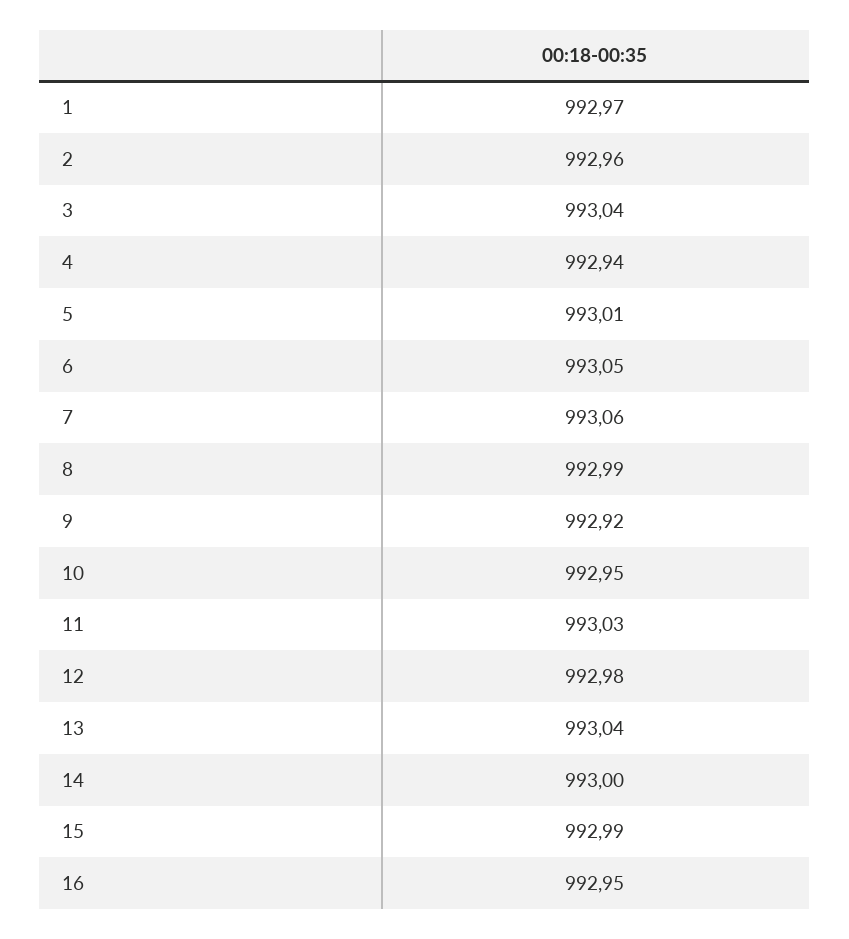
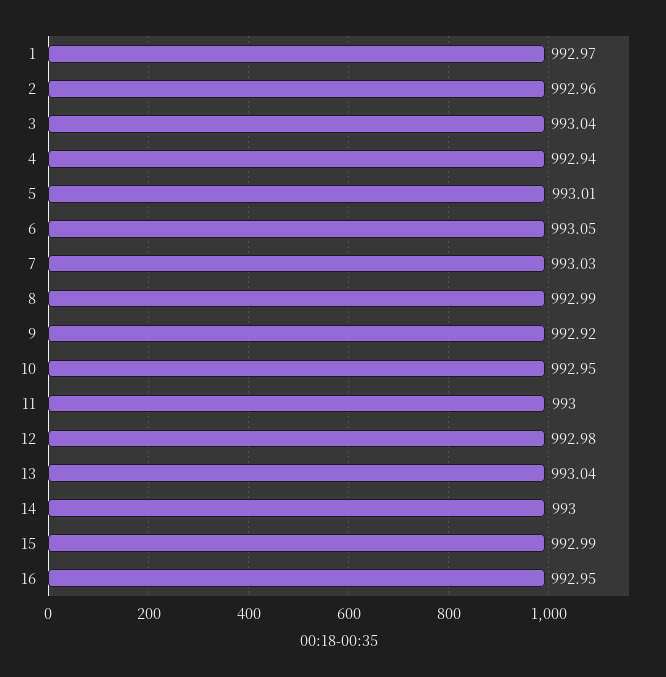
  {
    "1": 992.97,
    "2": 992.96,
    "3": 993.04,
    "4": 992.94,
    "5": 993.01,
    "6": 993.05,
-   "7": 993.06,
+   "7": 993.03,
    "8": 992.99,
    "9": 992.92,
    "10": 992.95,
-   "11": 993.03,
+   "11": 993,
    "12": 992.98,
    "13": 993.04,
    "14": 993,
    "15": 992.99,
    "16": 992.95
  }

